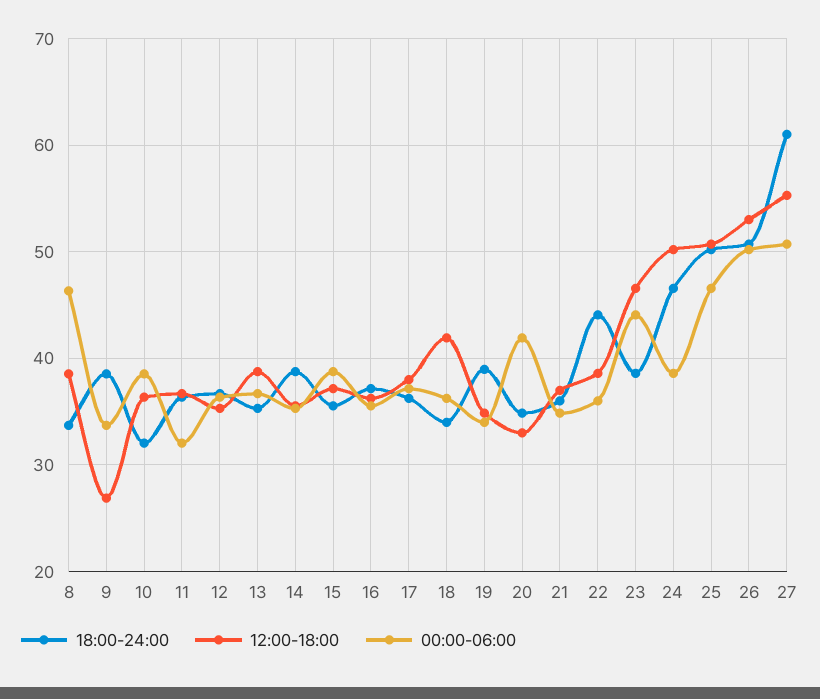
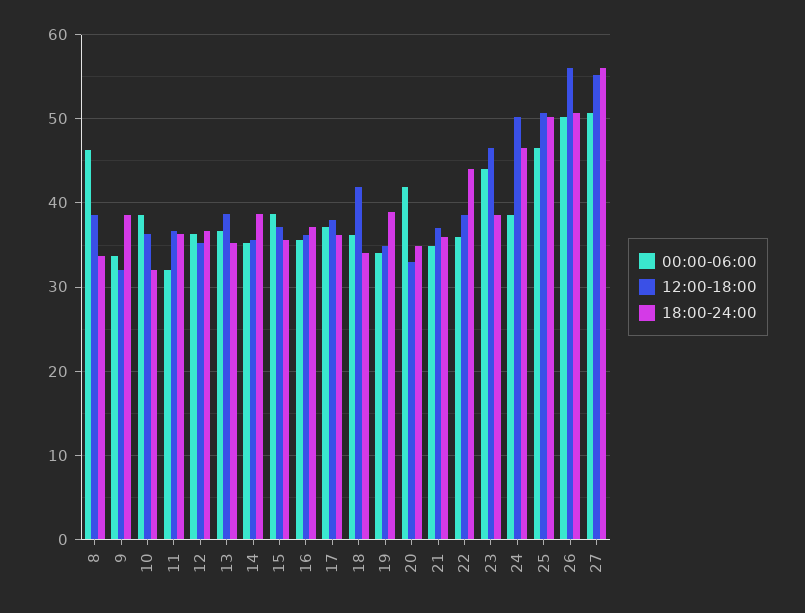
  {
    "18:00-24:00": {
      "8": 34,
      "9": 39,
      "10": 32,
      "11": 36,
      "12": 37,
      "13": 35,
      "14": 39,
      "15": 36,
      "16": 37,
      "17": 36,
      "18": 34,
      "19": 39,
      "20": 35,
      "21": 36,
      "22": 44,
      "23": 39,
      "24": 47,
      "25": 50,
      "26": 51,
-     "27": 61
+     "27": 56
    },
    "12:00-18:00": {
      "8": 39,
-     "9": 27,
+     "9": 32,
      "10": 36,
      "11": 37,
      "12": 35,
      "13": 39,
      "14": 36,
      "15": 37,
      "16": 36,
      "17": 38,
      "18": 42,
      "19": 35,
      "20": 33,
      "21": 37,
      "22": 39,
      "23": 47,
      "24": 50,
      "25": 51,
-     "26": 53,
+     "26": 56,
      "27": 55
    },
    "00:00-06:00": {
      "8": 46,
      "9": 34,
      "10": 39,
      "11": 32,
      "12": 36,
      "13": 37,
      "14": 35,
      "15": 39,
      "16": 36,
      "17": 37,
      "18": 36,
      "19": 34,
      "20": 42,
      "21": 35,
      "22": 36,
      "23": 44,
      "24": 39,
      "25": 47,
      "26": 50,
      "27": 51
    }
  }

